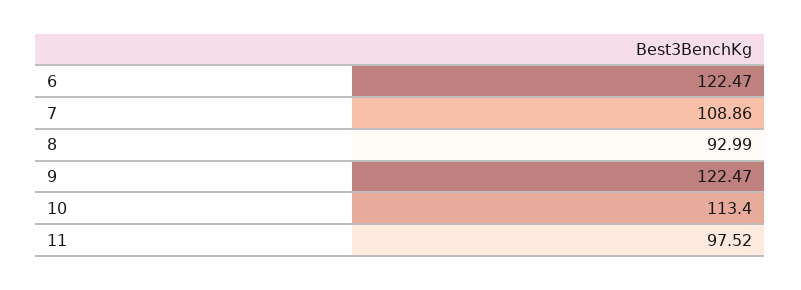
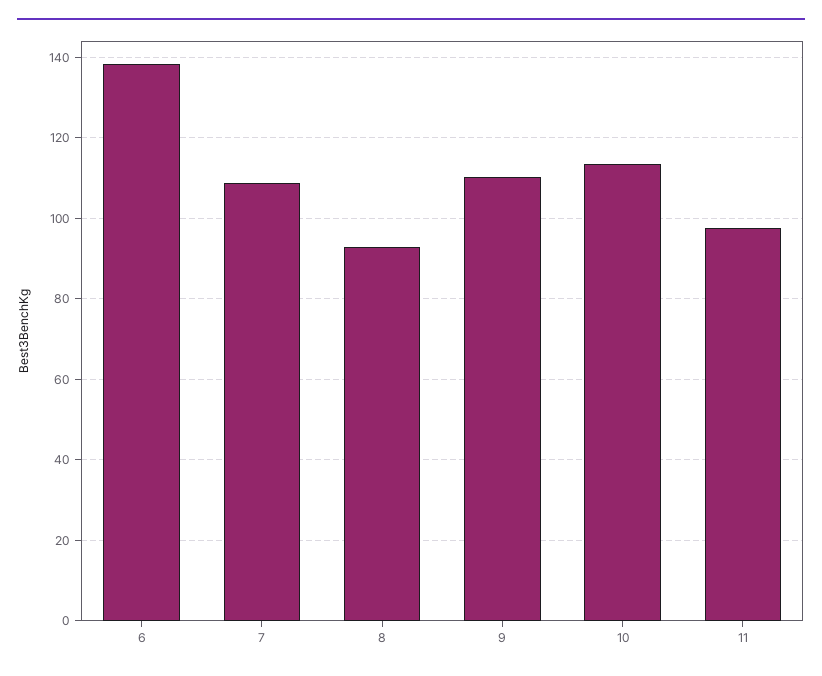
  {
-   "6": 122.47,
+   "6": 138,
    "7": 108.86,
    "8": 92.99,
-   "9": 122.47,
+   "9": 110,
    "10": 113.4,
    "11": 97.52
  }

